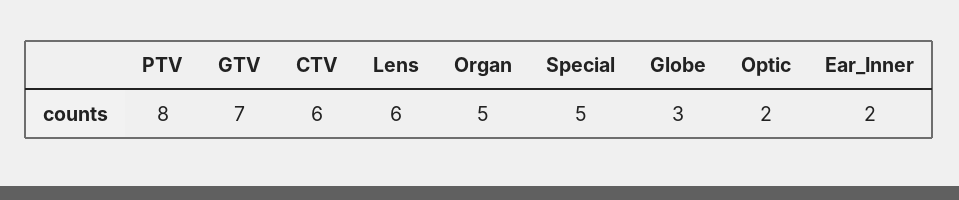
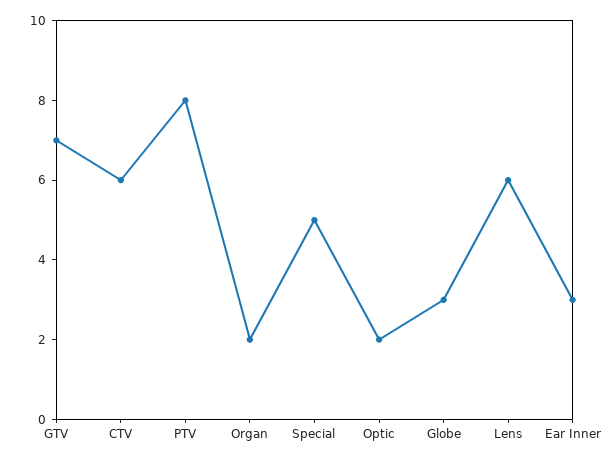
  {
    "PTV": 8,
    "GTV": 7,
    "CTV": 6,
    "Lens": 6,
-   "Organ": 5,
+   "Organ": 2,
    "Special": 5,
    "Globe": 3,
    "Optic": 2,
-   "Ear_Inner": 2
+   "Ear_Inner": 3
  }

